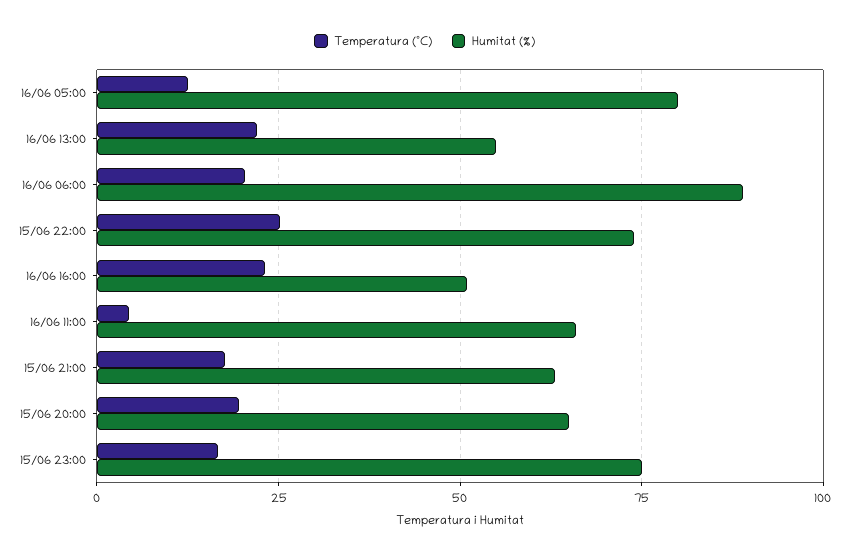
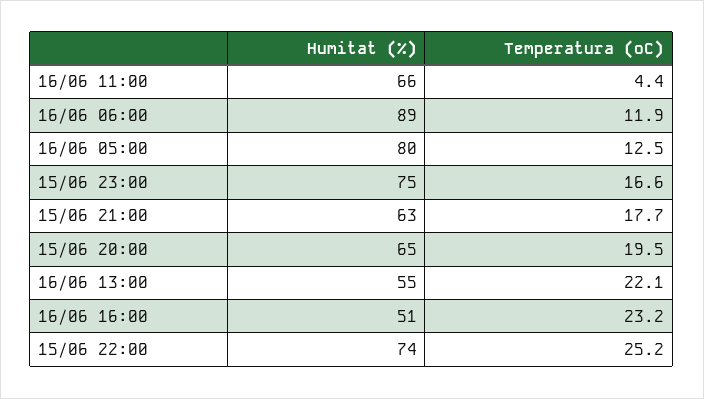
  {
    "Temperatura (ºC)": {
      "16/06 05:00": 12.5,
      "16/06 13:00": 22.1,
-     "16/06 06:00": 20,
+     "16/06 06:00": 11.9,
      "15/06 22:00": 25.2,
      "16/06 16:00": 23.2,
      "16/06 11:00": 4.4,
      "15/06 21:00": 17.7,
      "15/06 20:00": 19.5,
      "15/06 23:00": 16.6
    },
    "Humitat (%)": {
      "16/06 05:00": 80,
      "16/06 13:00": 55,
      "16/06 06:00": 89,
      "15/06 22:00": 74,
      "16/06 16:00": 51,
      "16/06 11:00": 66,
      "15/06 21:00": 63,
      "15/06 20:00": 65,
      "15/06 23:00": 75
    }
  }

